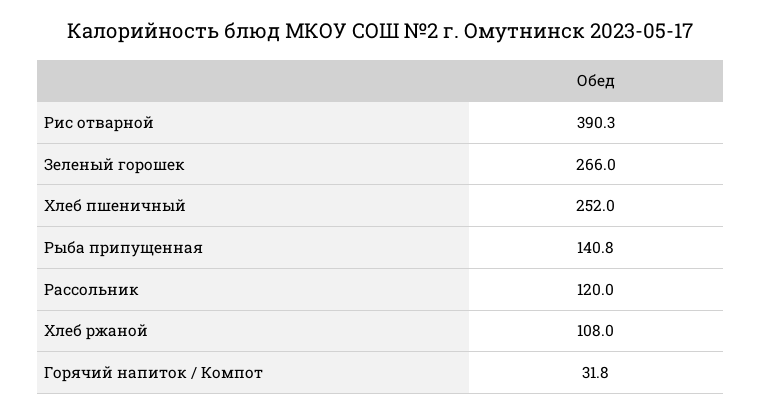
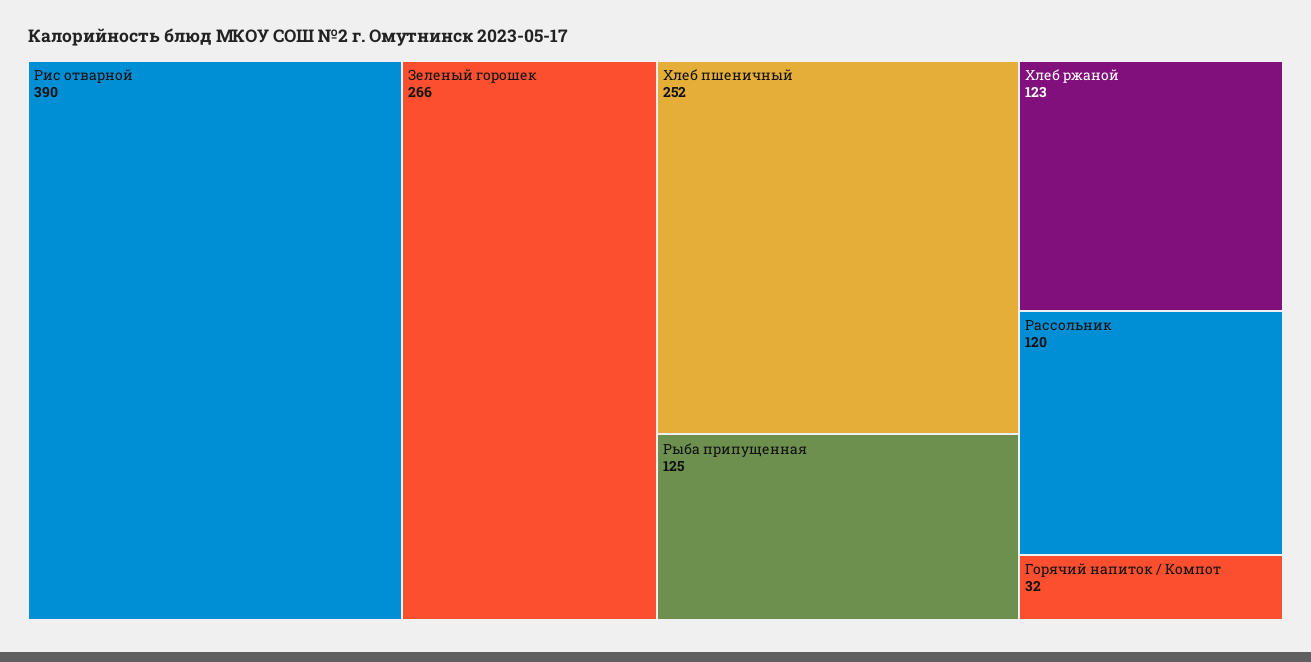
  {
    "Рис отварной": 390.3,
    "Зеленый горошек": 266,
    "Хлеб пшеничный": 252,
-   "Рыба припущенная": 140.8,
+   "Рыба припущенная": 125,
    "Рассольник": 120,
-   "Хлеб ржаной": 108,
+   "Хлеб ржаной": 123,
    "Горячий напиток / Компот": 31.8
  }

